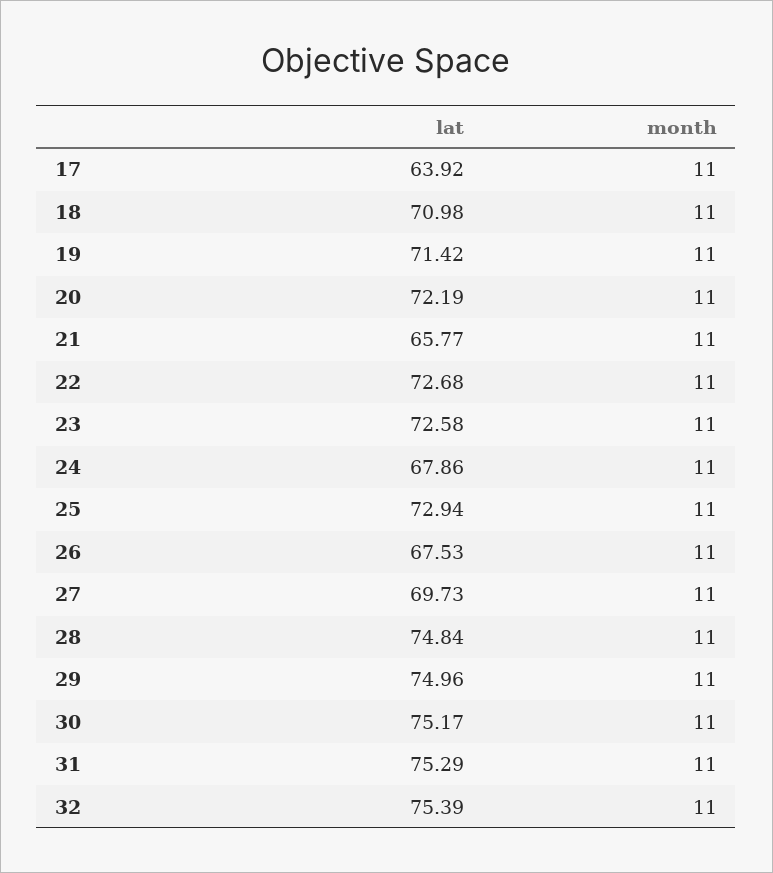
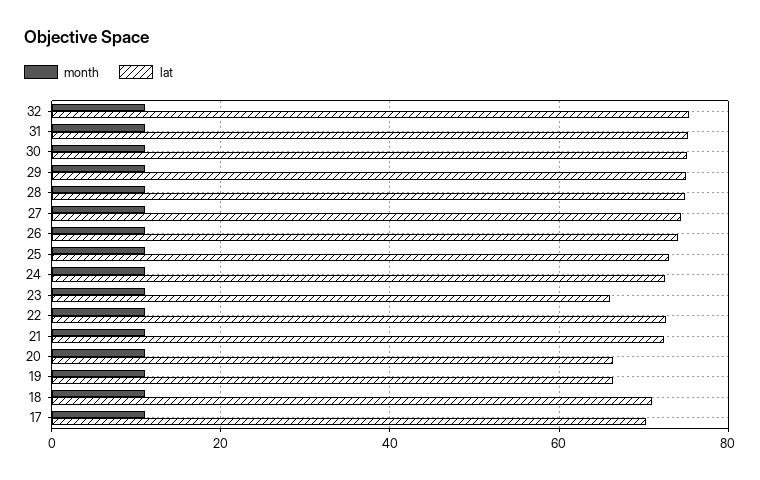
  {
    "lat": {
-     "17": 63.92,
+     "17": 70,
      "18": 70.98,
-     "19": 71.42,
+     "19": 66,
-     "20": 72.19,
+     "20": 66,
-     "21": 65.77,
+     "21": 72,
      "22": 72.68,
-     "23": 72.58,
+     "23": 66,
-     "24": 67.86,
+     "24": 72,
      "25": 72.94,
-     "26": 67.53,
+     "26": 74,
-     "27": 69.73,
+     "27": 74,
      "28": 74.84,
      "29": 74.96,
      "30": 75.17,
      "31": 75.29,
      "32": 75.39
    },
    "month": {
      "17": 11,
      "18": 11,
      "19": 11,
      "20": 11,
      "21": 11,
      "22": 11,
      "23": 11,
      "24": 11,
      "25": 11,
      "26": 11,
      "27": 11,
      "28": 11,
      "29": 11,
      "30": 11,
      "31": 11,
      "32": 11
    }
  }

